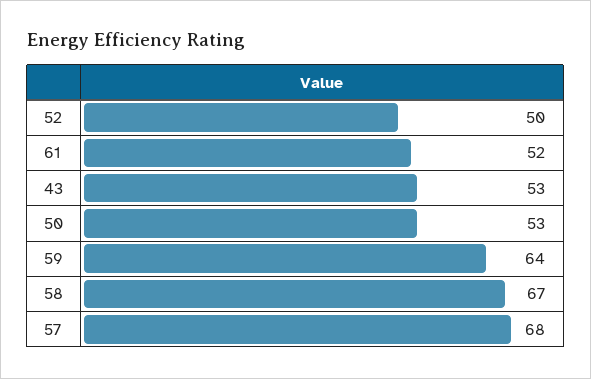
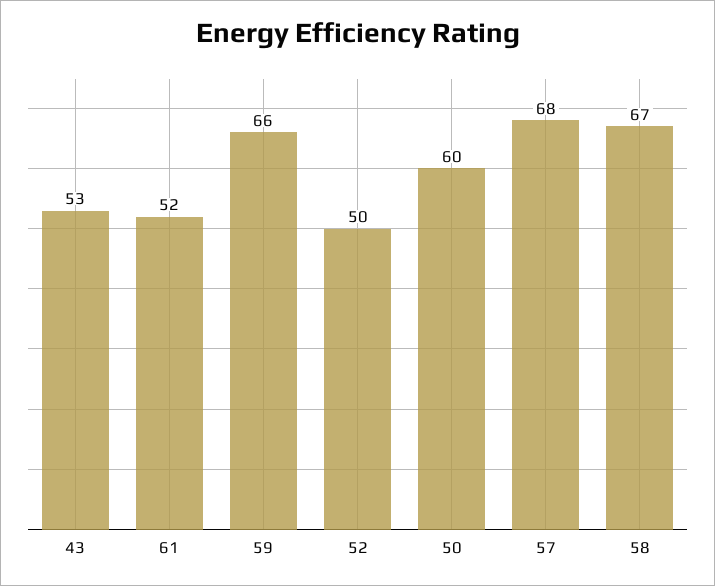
  {
    "52": 50,
    "61": 52,
    "43": 53,
-   "50": 53,
+   "50": 60,
-   "59": 64,
+   "59": 66,
    "58": 67,
    "57": 68
  }

